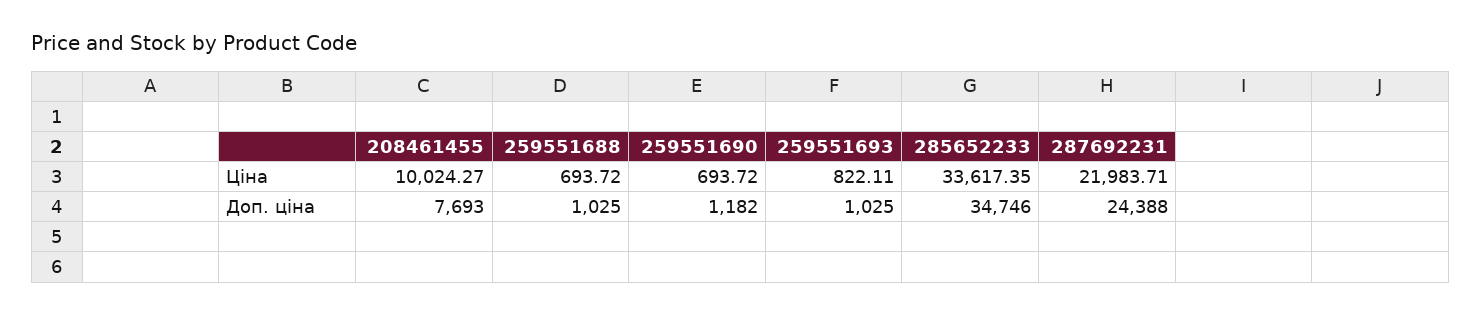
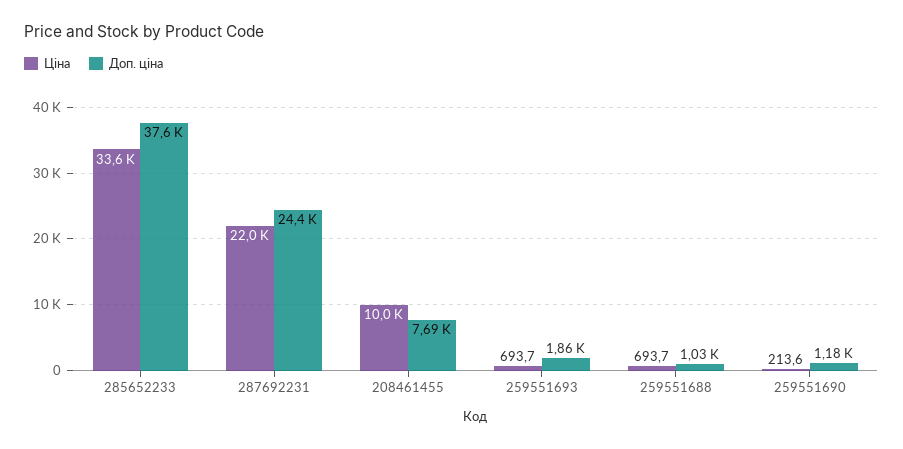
  {
    "Ціна": {
      "208461455": 10024.27,
      "259551688": 693.72,
-     "259551690": 693.72,
+     "259551690": 213.6,
-     "259551693": 822.11,
+     "259551693": 693.7,
      "285652233": 33617.35,
      "287692231": 21983.71
    },
    "Доп. ціна": {
      "208461455": 7693,
      "259551688": 1025,
      "259551690": 1182,
-     "259551693": 1025,
+     "259551693": 1860,
-     "285652233": 34746,
+     "285652233": 37600,
      "287692231": 24388
    }
  }

